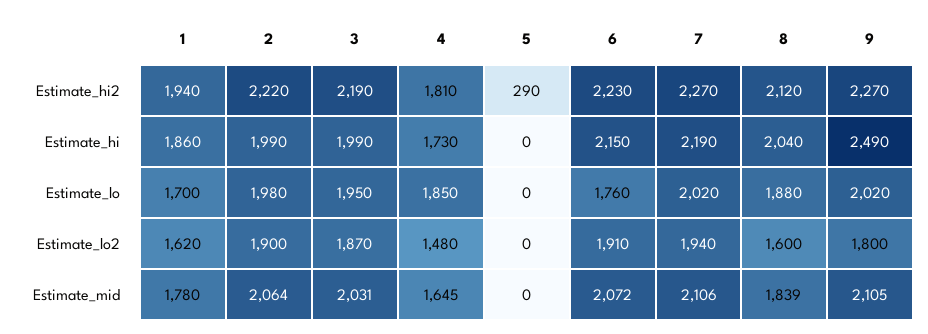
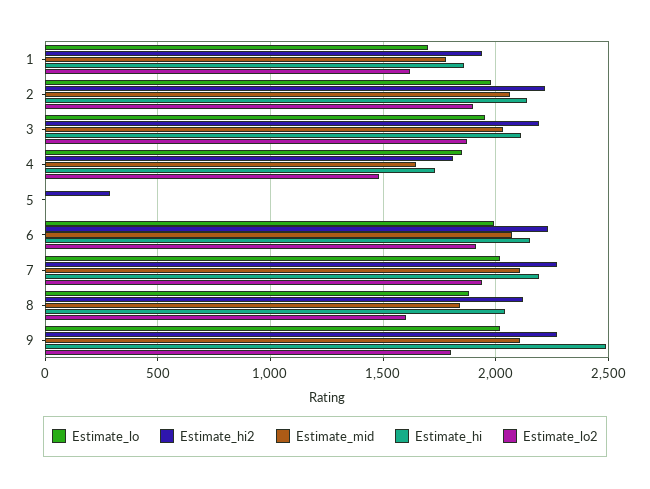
  {
    "Estimate_hi2": {
      "1": 1940,
      "2": 2220,
      "3": 2190,
      "4": 1810,
      "5": 290,
      "6": 2230,
      "7": 2270,
      "8": 2120,
      "9": 2270
    },
    "Estimate_hi": {
      "1": 1860,
-     "2": 1990,
+     "2": 2150,
-     "3": 1990,
+     "3": 2100,
      "4": 1730,
      "5": 0,
      "6": 2150,
      "7": 2190,
      "8": 2040,
      "9": 2490
    },
    "Estimate_lo": {
      "1": 1700,
      "2": 1980,
      "3": 1950,
      "4": 1850,
      "5": 0,
-     "6": 1760,
+     "6": 2000,
      "7": 2020,
      "8": 1880,
      "9": 2020
    },
    "Estimate_lo2": {
      "1": 1620,
      "2": 1900,
      "3": 1870,
      "4": 1480,
      "5": 0,
      "6": 1910,
      "7": 1940,
      "8": 1600,
      "9": 1800
    },
    "Estimate_mid": {
      "1": 1780,
      "2": 2064,
      "3": 2031,
      "4": 1645,
      "5": 0,
      "6": 2072,
      "7": 2106,
      "8": 1839,
      "9": 2105
    }
  }

